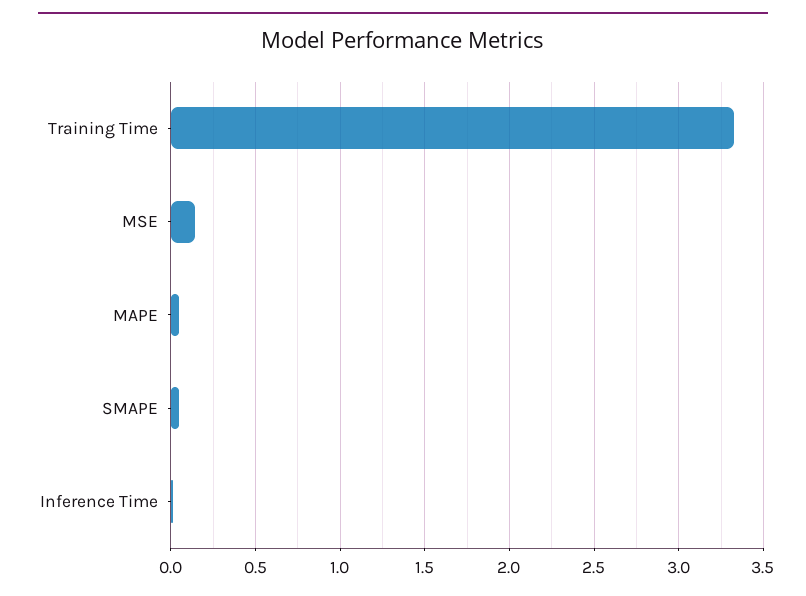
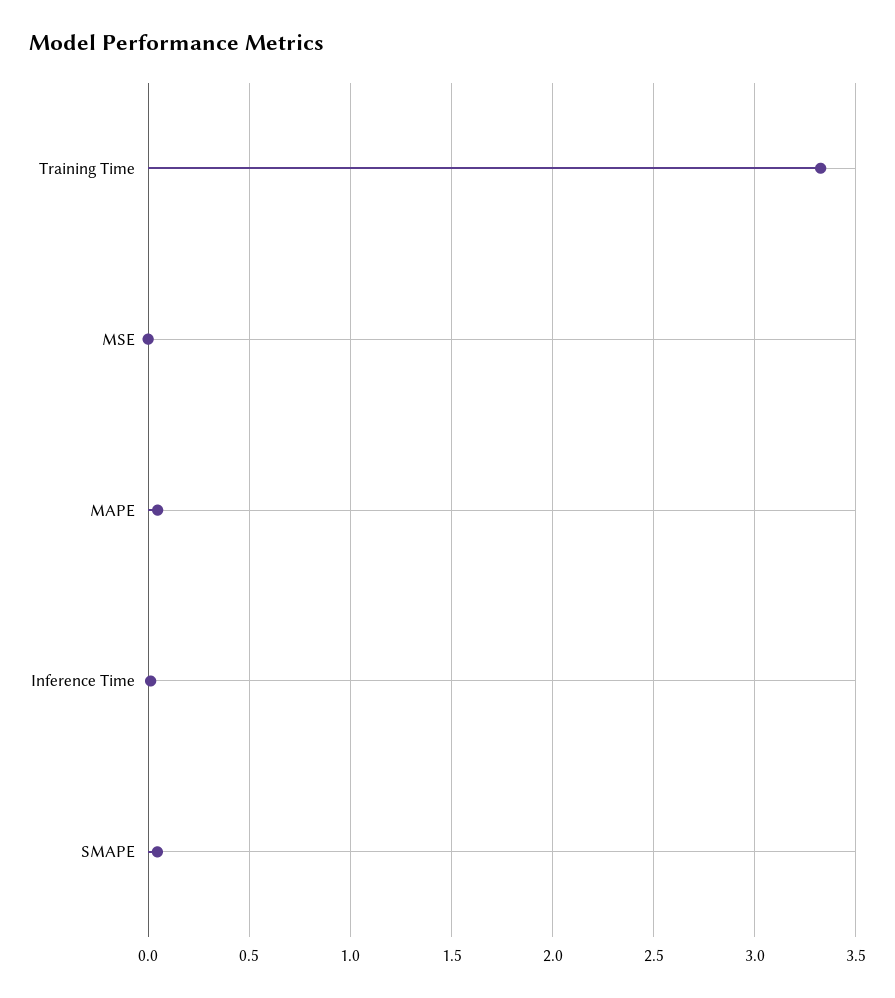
  {
    "Training Time": 3.35,
-   "MSE": 0.15,
+   "MSE": 0,
    "MAPE": 0.05,
    "SMAPE": 0.05,
    "Inference Time": 0
  }

